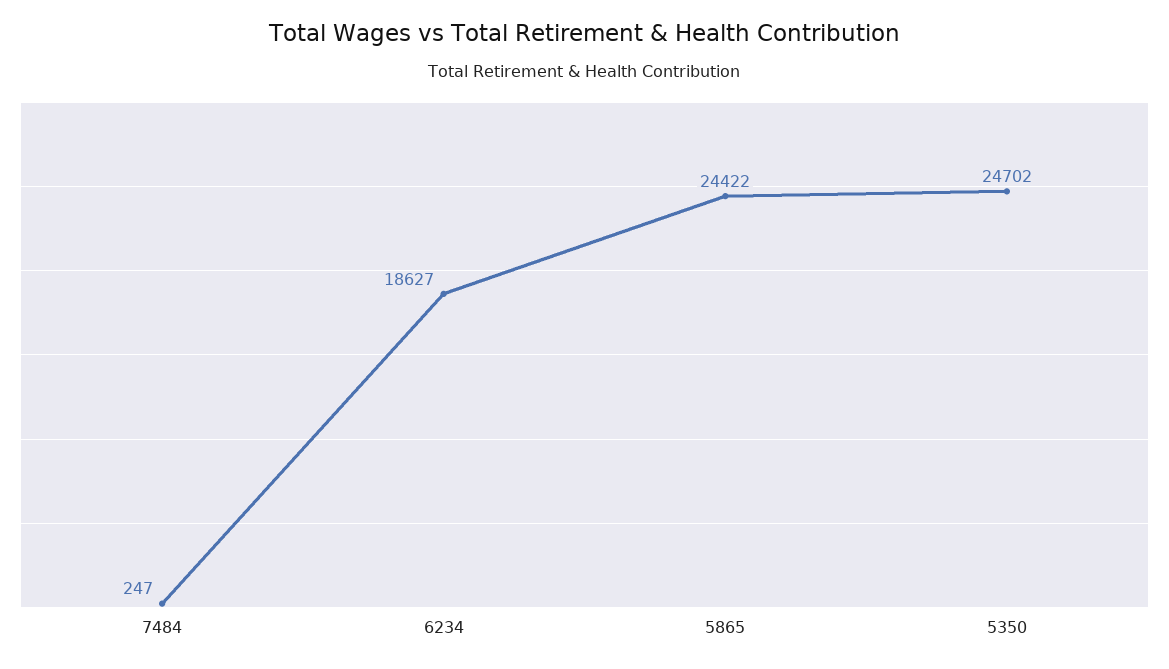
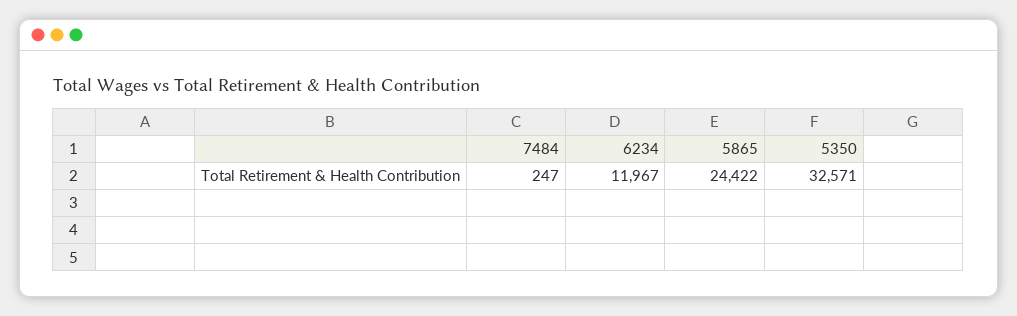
  {
    "7484": 247,
-   "6234": 18627,
+   "6234": 11967,
    "5865": 24422,
-   "5350": 24702
+   "5350": 32571
  }

